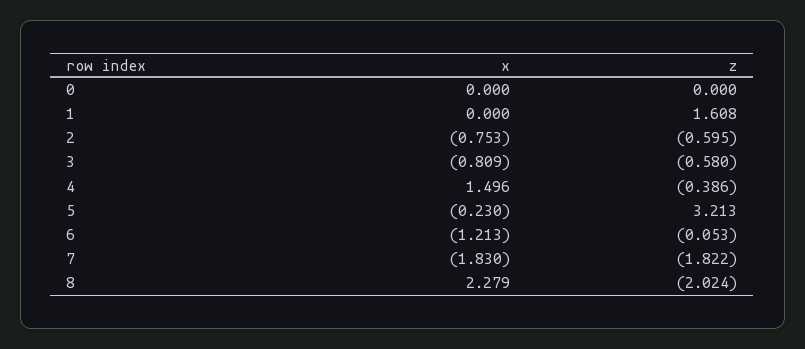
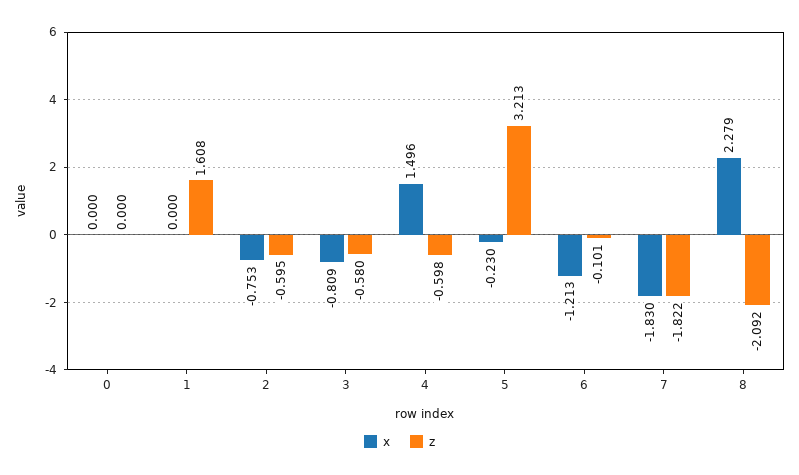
  {
    "x": {
      "0": 0,
      "1": 0,
      "2": -0.753,
      "3": -0.809,
      "4": 1.496,
      "5": -0.23,
      "6": -1.213,
      "7": -1.83,
      "8": 2.279
    },
    "z": {
      "0": 0,
      "1": 1.608,
      "2": -0.595,
      "3": -0.58,
-     "4": -0.386,
+     "4": -0.598,
      "5": 3.213,
-     "6": -0.053,
+     "6": -0.101,
      "7": -1.822,
-     "8": -2.024
+     "8": -2.092
    }
  }

